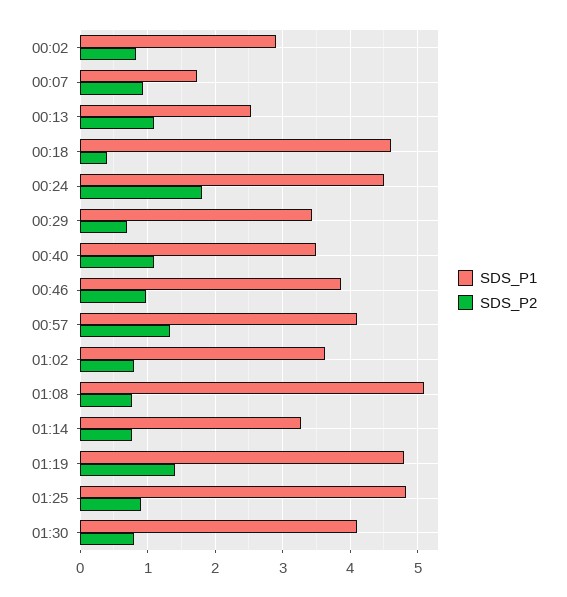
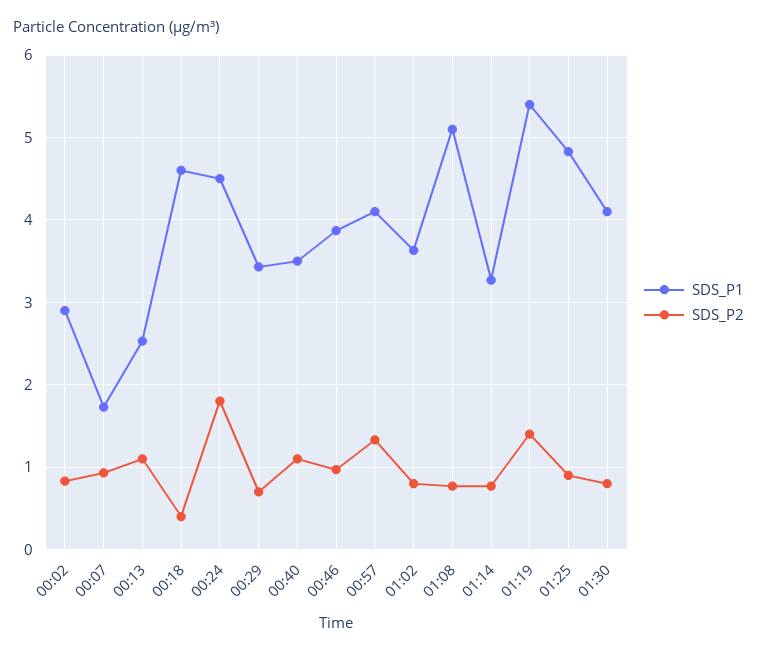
  {
    "SDS_P1": {
      "00:02": 2.9,
      "00:07": 1.7,
      "00:13": 2.5,
      "00:18": 4.6,
      "00:24": 4.5,
      "00:29": 3.4,
      "00:40": 3.5,
      "00:46": 3.9,
      "00:57": 4.1,
      "01:02": 3.6,
      "01:08": 5.1,
      "01:14": 3.3,
-     "01:19": 4.8,
+     "01:19": 5.4,
      "01:25": 4.8,
      "01:30": 4.1
    },
    "SDS_P2": {
      "00:02": 0.8,
      "00:07": 0.9,
      "00:13": 1.1,
      "00:18": 0.4,
      "00:24": 1.8,
      "00:29": 0.7,
      "00:40": 1.1,
      "00:46": 1,
      "00:57": 1.3,
      "01:02": 0.8,
      "01:08": 0.8,
      "01:14": 0.8,
      "01:19": 1.4,
      "01:25": 0.9,
      "01:30": 0.8
    }
  }

